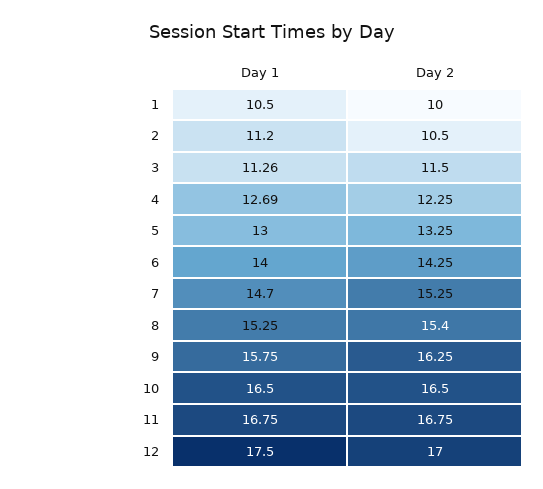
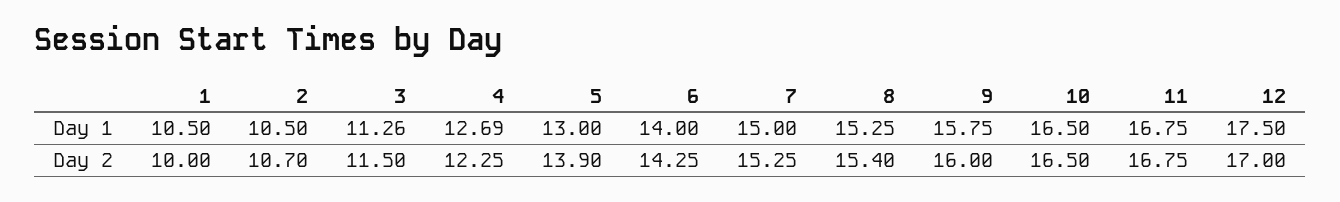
  {
    "Day 1": {
      "1": 10.5,
-     "2": 11.2,
+     "2": 10.5,
      "3": 11.26,
      "4": 12.69,
      "5": 13,
      "6": 14,
-     "7": 14.7,
+     "7": 15,
      "8": 15.25,
      "9": 15.75,
      "10": 16.5,
      "11": 16.75,
      "12": 17.5
    },
    "Day 2": {
      "1": 10,
-     "2": 10.5,
+     "2": 10.7,
      "3": 11.5,
      "4": 12.25,
-     "5": 13.25,
+     "5": 13.9,
      "6": 14.25,
      "7": 15.25,
      "8": 15.4,
-     "9": 16.25,
+     "9": 16,
      "10": 16.5,
      "11": 16.75,
      "12": 17
    }
  }

